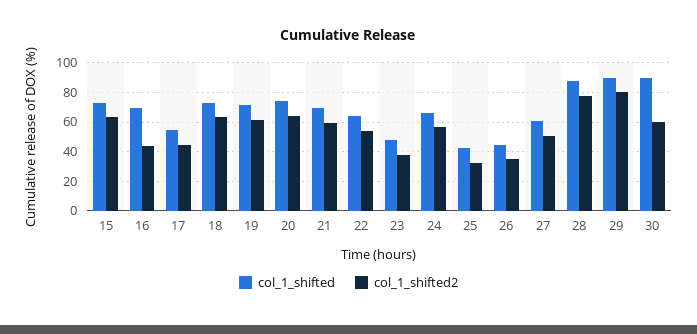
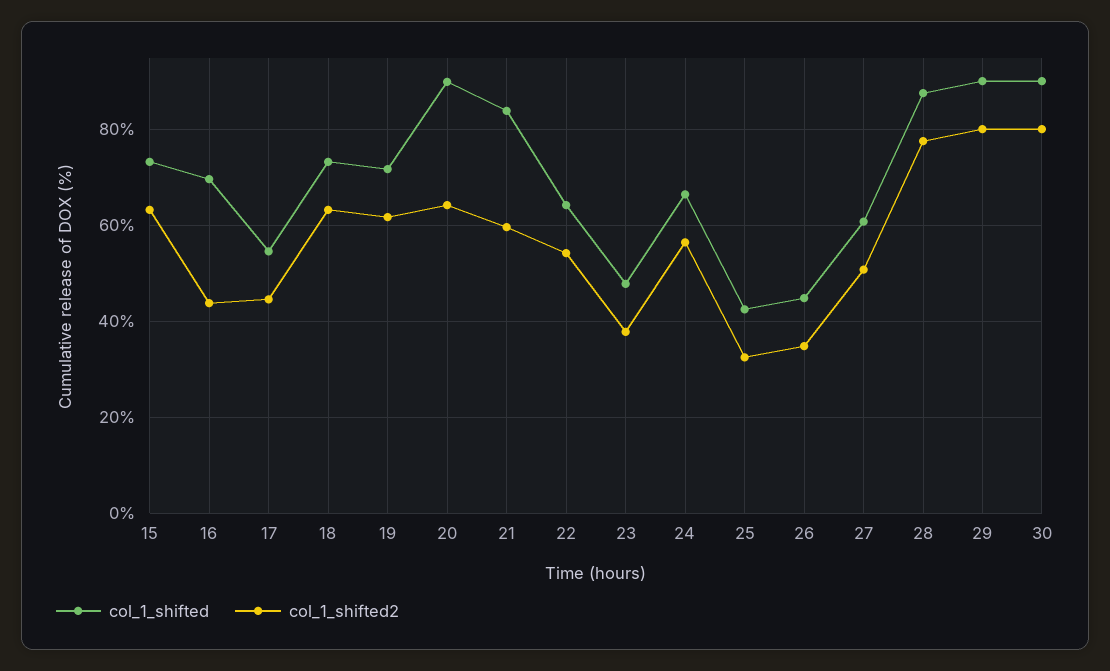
  {
    "col_1_shifted": {
      "15": 74,
      "16": 70,
      "17": 54,
      "18": 74,
      "19": 72,
-     "20": 75,
+     "20": 90,
-     "21": 70,
+     "21": 84,
      "22": 64,
      "23": 48,
      "24": 66,
      "25": 42,
      "26": 44,
      "27": 60,
      "28": 88,
      "29": 90,
      "30": 90
    },
    "col_1_shifted2": {
      "15": 64,
      "16": 44,
      "17": 44,
      "18": 64,
      "19": 62,
      "20": 64,
      "21": 60,
      "22": 54,
      "23": 38,
      "24": 56,
      "25": 32,
      "26": 34,
      "27": 50,
      "28": 78,
      "29": 80,
-     "30": 60
+     "30": 80
    }
  }

